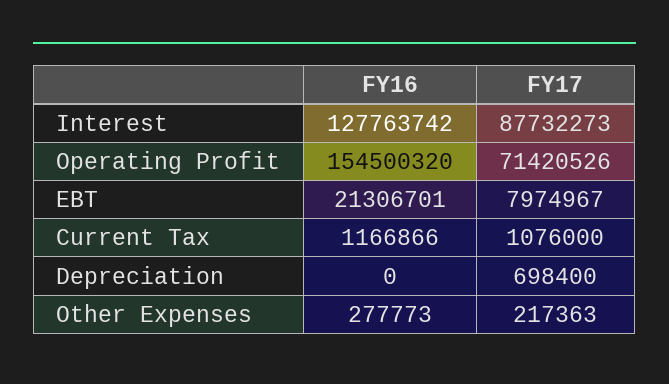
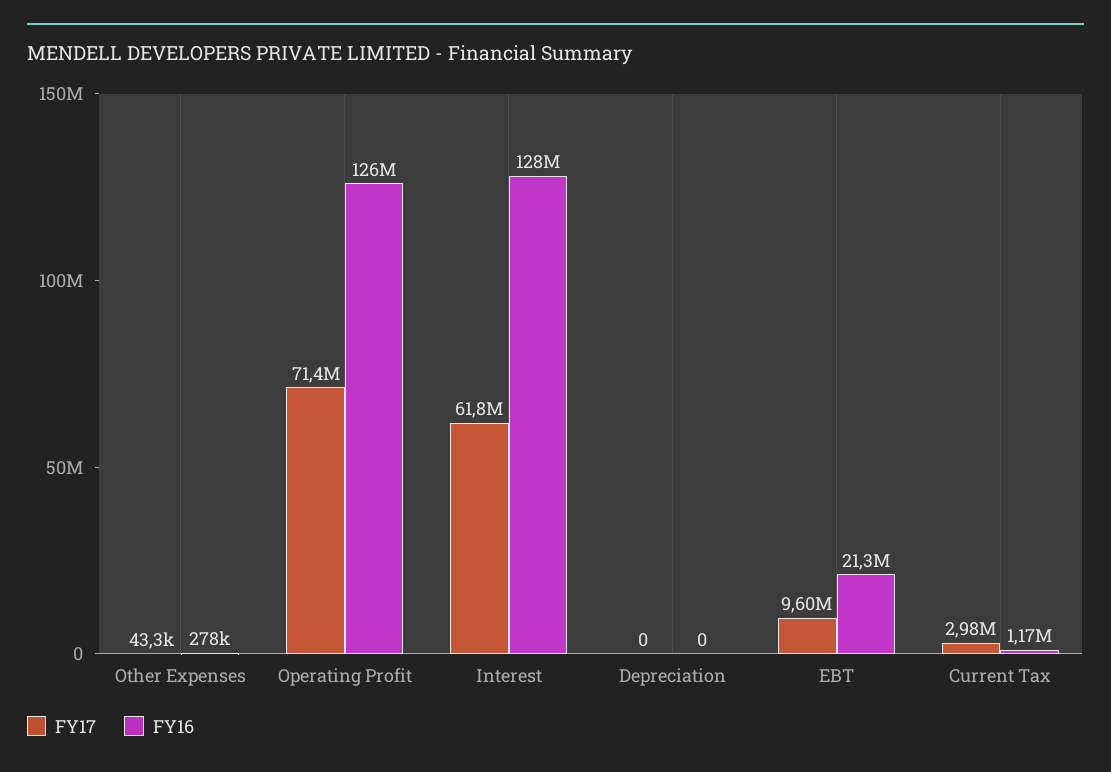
  {
    "FY16": {
      "Interest": 127763742,
-     "Operating Profit": 154500320,
+     "Operating Profit": 126000000,
      "EBT": 21306701,
      "Current Tax": 1166866,
      "Depreciation": 0,
      "Other Expenses": 277773
    },
    "FY17": {
-     "Interest": 87732273,
+     "Interest": 61800000,
      "Operating Profit": 71420526,
-     "EBT": 7974967,
+     "EBT": 9600000,
-     "Current Tax": 1076000,
+     "Current Tax": 2980000,
-     "Depreciation": 698400,
+     "Depreciation": 0,
-     "Other Expenses": 217363
+     "Other Expenses": 43300
    }
  }

